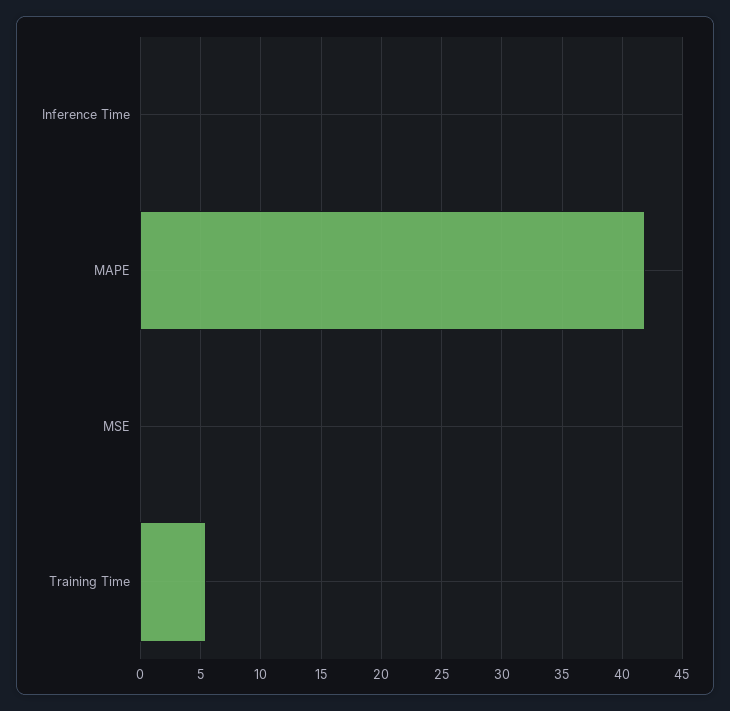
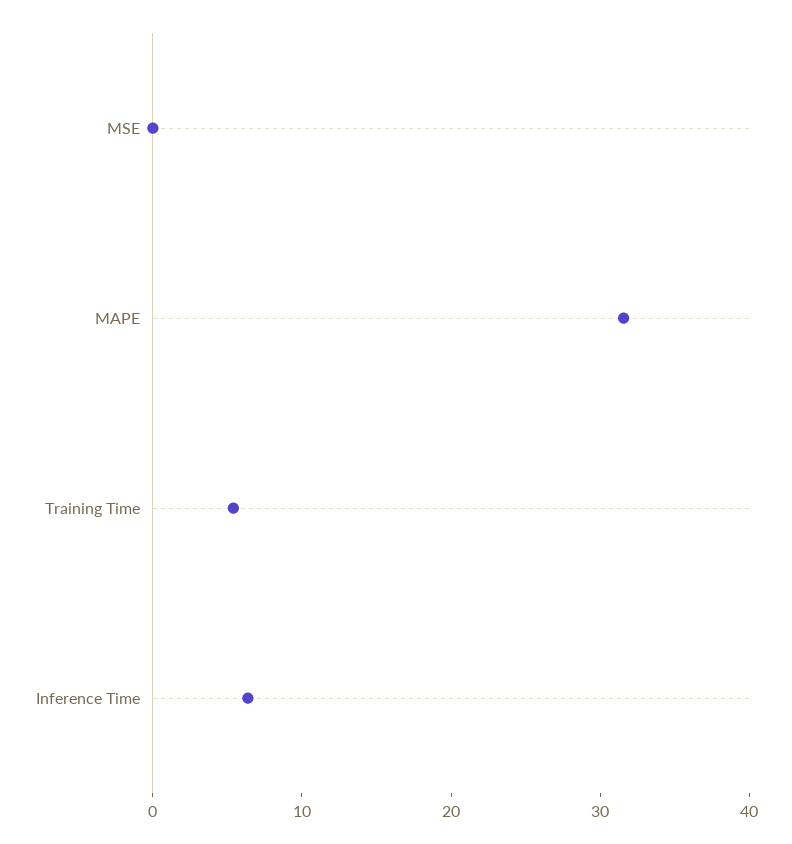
  {
-   "Inference Time": 0,
+   "Inference Time": 6,
-   "MAPE": 42,
+   "MAPE": 32,
    "MSE": 0,
    "Training Time": 5.5
  }

